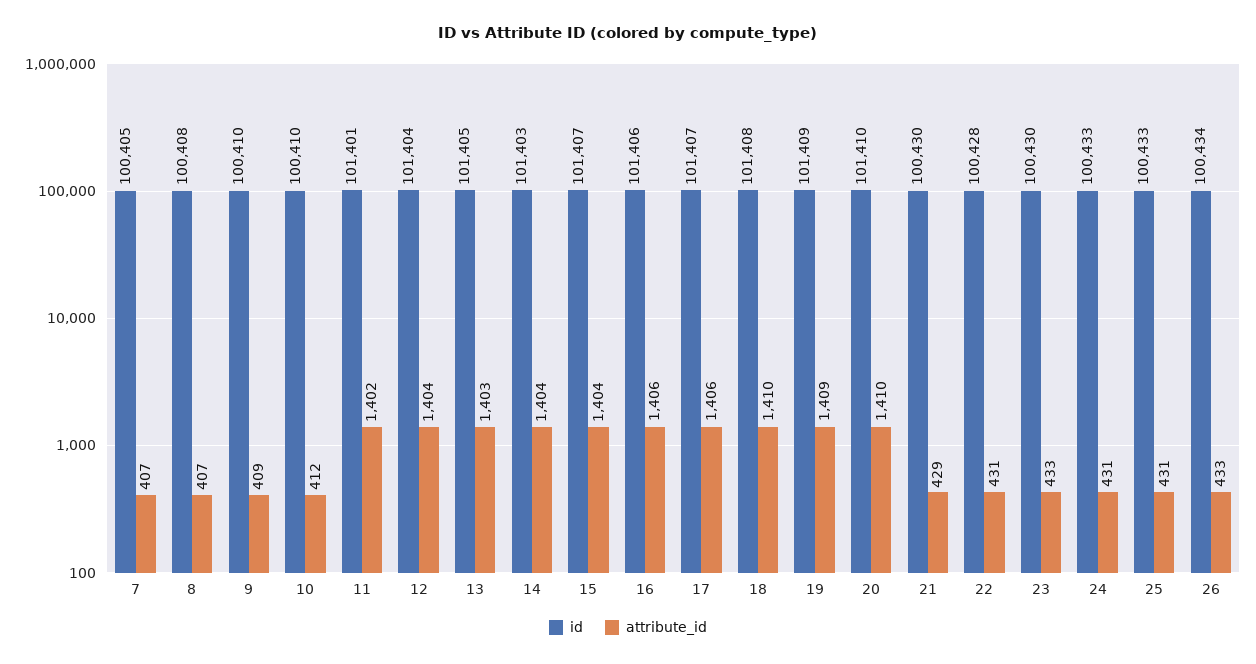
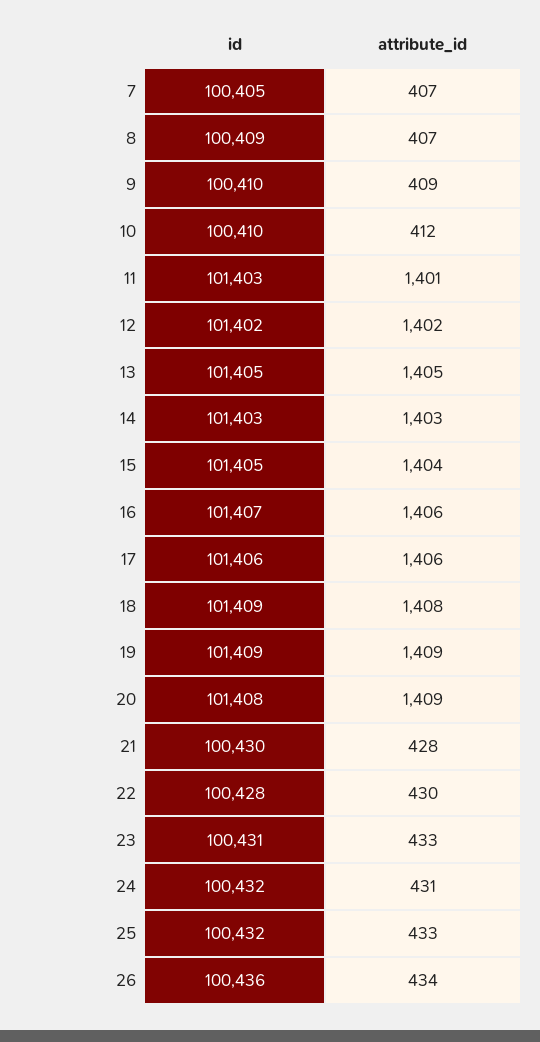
  {
    "id": {
      "7": 100405,
-     "8": 100408,
+     "8": 100409,
      "9": 100410,
      "10": 100410,
-     "11": 101401,
+     "11": 101403,
-     "12": 101404,
+     "12": 101402,
      "13": 101405,
      "14": 101403,
-     "15": 101407,
+     "15": 101405,
-     "16": 101406,
+     "16": 101407,
-     "17": 101407,
+     "17": 101406,
-     "18": 101408,
+     "18": 101409,
      "19": 101409,
-     "20": 101410,
+     "20": 101408,
      "21": 100430,
      "22": 100428,
-     "23": 100430,
+     "23": 100431,
-     "24": 100433,
+     "24": 100432,
-     "25": 100433,
+     "25": 100432,
-     "26": 100434
+     "26": 100436
    },
    "attribute_id": {
      "7": 407,
      "8": 407,
      "9": 409,
      "10": 412,
-     "11": 1402,
+     "11": 1401,
-     "12": 1404,
+     "12": 1402,
-     "13": 1403,
+     "13": 1405,
-     "14": 1404,
+     "14": 1403,
      "15": 1404,
      "16": 1406,
      "17": 1406,
-     "18": 1410,
+     "18": 1408,
      "19": 1409,
-     "20": 1410,
+     "20": 1409,
-     "21": 429,
+     "21": 428,
-     "22": 431,
+     "22": 430,
      "23": 433,
      "24": 431,
-     "25": 431,
+     "25": 433,
-     "26": 433
+     "26": 434
    }
  }

